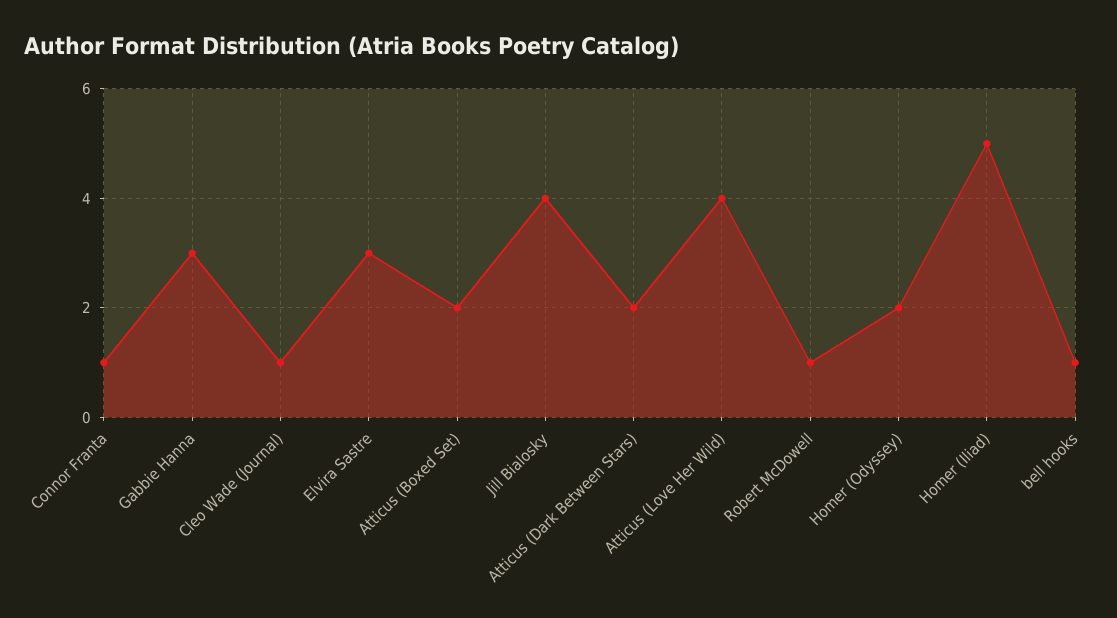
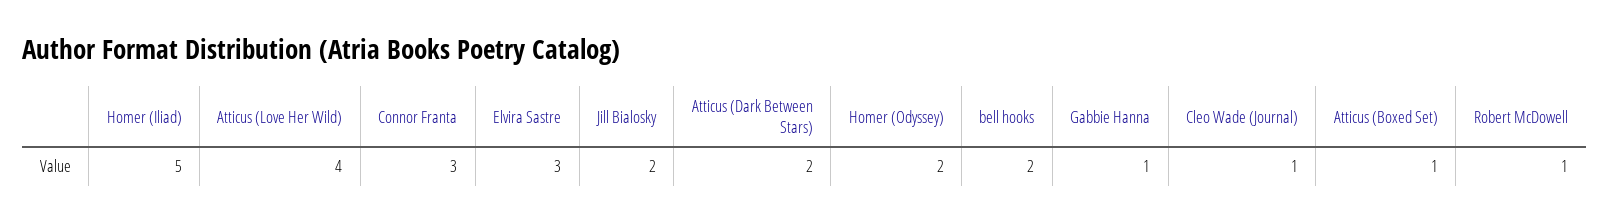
  {
-   "Connor Franta": 1,
+   "Connor Franta": 3,
-   "Gabbie Hanna": 3,
+   "Gabbie Hanna": 1,
    "Cleo Wade (Journal)": 1,
    "Elvira Sastre": 3,
-   "Atticus (Boxed Set)": 2,
+   "Atticus (Boxed Set)": 1,
-   "Jill Bialosky": 4,
+   "Jill Bialosky": 2,
    "Atticus (Dark Between Stars)": 2,
    "Atticus (Love Her Wild)": 4,
    "Robert McDowell": 1,
    "Homer (Odyssey)": 2,
    "Homer (Iliad)": 5,
-   "bell hooks": 1
+   "bell hooks": 2
  }

